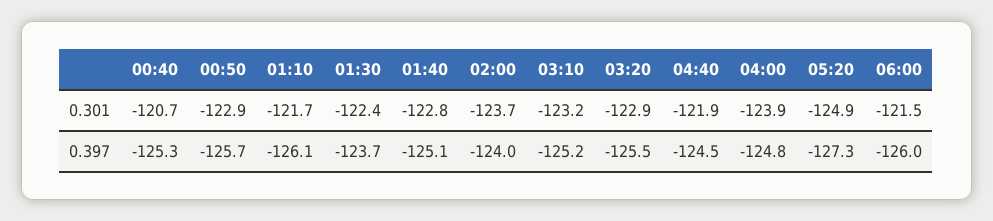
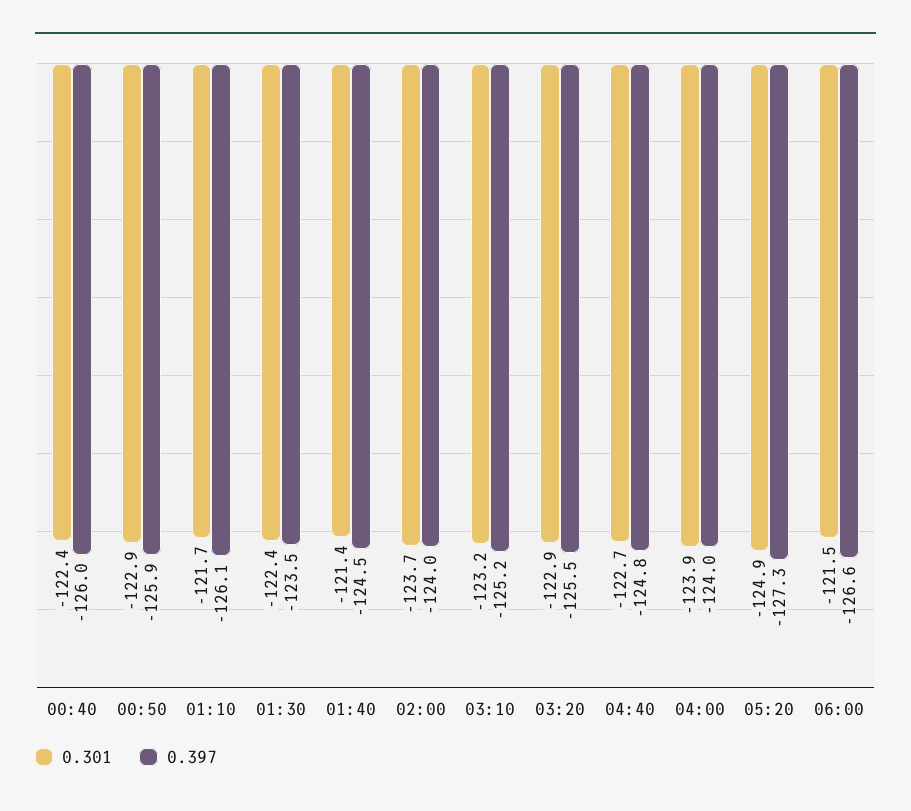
  {
    "0.301": {
-     "00:40": -120.7,
+     "00:40": -122.4,
      "00:50": -122.9,
      "01:10": -121.7,
      "01:30": -122.4,
-     "01:40": -122.8,
+     "01:40": -121.4,
      "02:00": -123.7,
      "03:10": -123.2,
      "03:20": -122.9,
-     "04:40": -121.9,
+     "04:40": -122.7,
      "04:00": -123.9,
      "05:20": -124.9,
      "06:00": -121.5
    },
    "0.397": {
-     "00:40": -125.3,
+     "00:40": -126,
-     "00:50": -125.7,
+     "00:50": -125.9,
      "01:10": -126.1,
-     "01:30": -123.7,
+     "01:30": -123.5,
-     "01:40": -125.1,
+     "01:40": -124.5,
      "02:00": -124,
      "03:10": -125.2,
      "03:20": -125.5,
-     "04:40": -124.5,
+     "04:40": -124.8,
-     "04:00": -124.8,
+     "04:00": -124,
      "05:20": -127.3,
-     "06:00": -126
+     "06:00": -126.6
    }
  }

